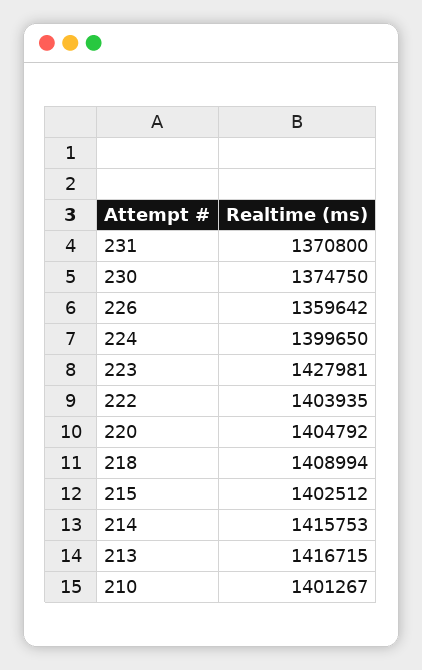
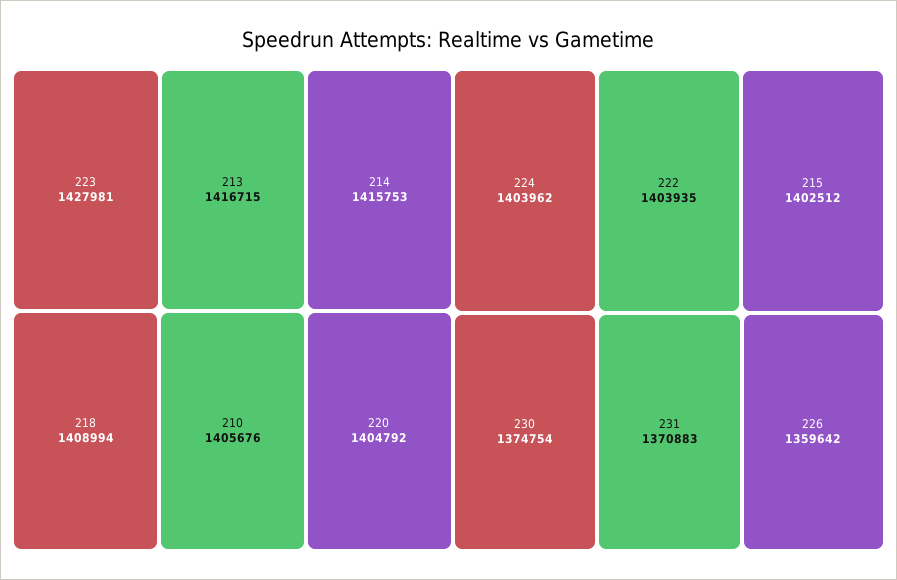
  {
-   "231": 1370800,
+   "231": 1370883,
-   "230": 1374750,
+   "230": 1374754,
    "226": 1359642,
-   "224": 1399650,
+   "224": 1403962,
    "223": 1427981,
    "222": 1403935,
    "220": 1404792,
    "218": 1408994,
    "215": 1402512,
    "214": 1415753,
    "213": 1416715,
-   "210": 1401267
+   "210": 1405676
  }

